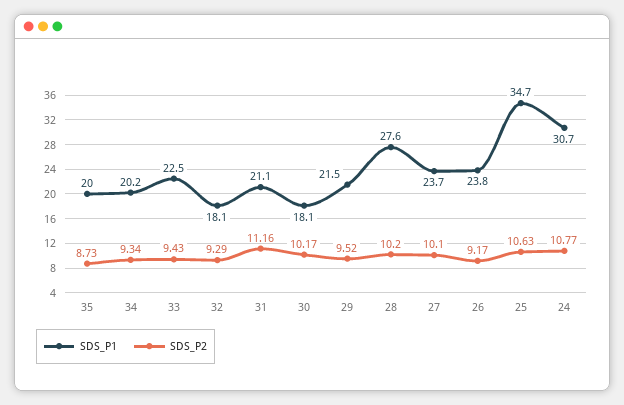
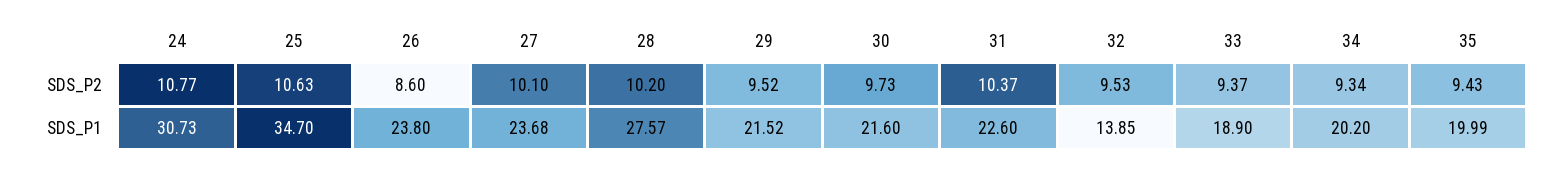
  {
    "SDS_P1": {
      "35": 19.99,
      "34": 20.2,
-     "33": 22.5,
+     "33": 18.9,
-     "32": 18.1,
+     "32": 13.85,
-     "31": 21.1,
+     "31": 22.6,
-     "30": 18.1,
+     "30": 21.6,
      "29": 21.52,
      "28": 27.57,
      "27": 23.68,
      "26": 23.8,
      "25": 34.7,
      "24": 30.73
    },
    "SDS_P2": {
-     "35": 8.73,
+     "35": 9.43,
      "34": 9.34,
-     "33": 9.43,
+     "33": 9.37,
-     "32": 9.29,
+     "32": 9.53,
-     "31": 11.16,
+     "31": 10.37,
-     "30": 10.17,
+     "30": 9.73,
      "29": 9.52,
      "28": 10.2,
      "27": 10.1,
-     "26": 9.17,
+     "26": 8.6,
      "25": 10.63,
      "24": 10.77
    }
  }

